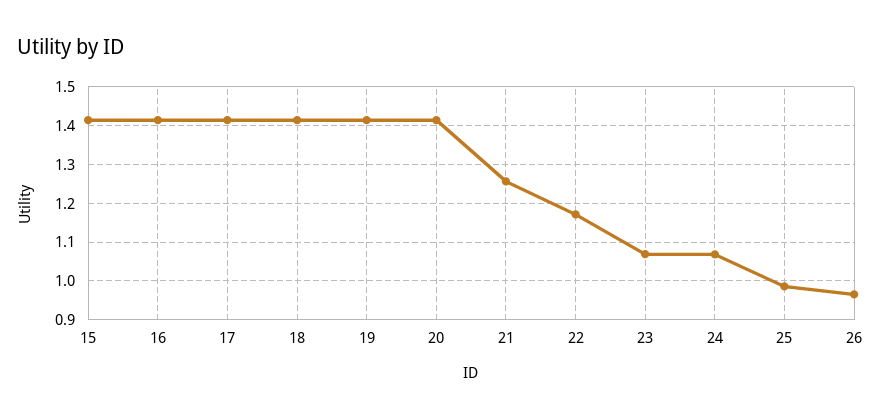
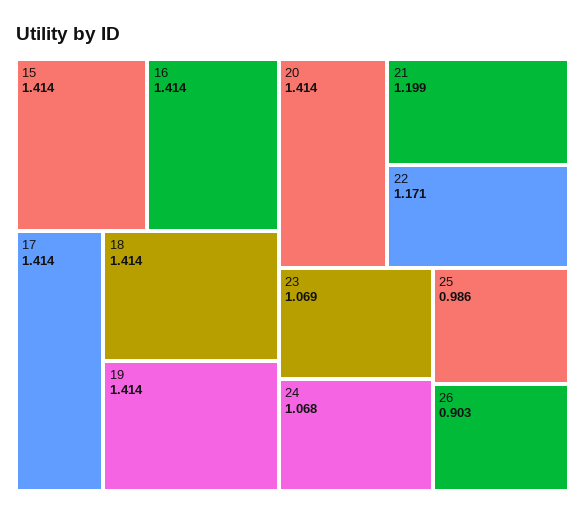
  {
    "15": 1.414,
    "16": 1.414,
    "17": 1.414,
    "18": 1.414,
    "19": 1.414,
    "20": 1.414,
-   "21": 1.26,
+   "21": 1.199,
    "22": 1.171,
    "23": 1.069,
    "24": 1.068,
    "25": 0.986,
-   "26": 0.96
+   "26": 0.903
  }

